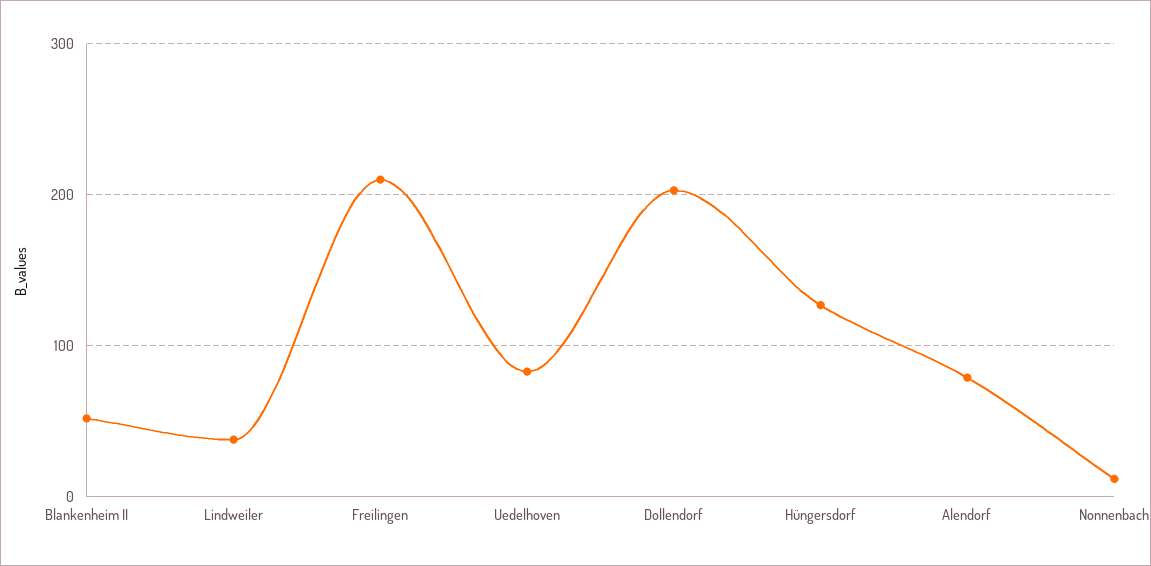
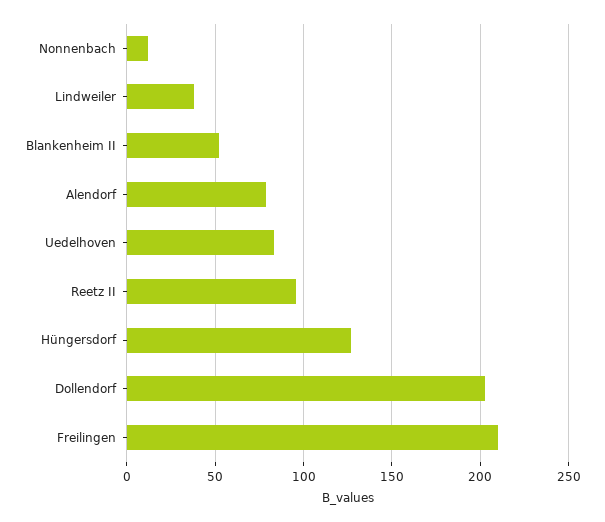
  {
    "Blankenheim II": 50,
    "Lindweiler": 40,
    "Freilingen": 210,
    "Uedelhoven": 85,
    "Dollendorf": 205,
    "Hüngersdorf": 125,
    "Alendorf": 80,
-   "Nonnenbach": 10
+   "Nonnenbach": 10,
+   "Reetz II": 95
  }

